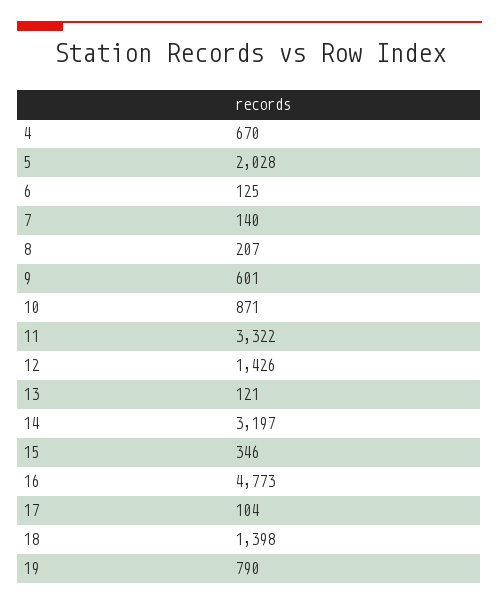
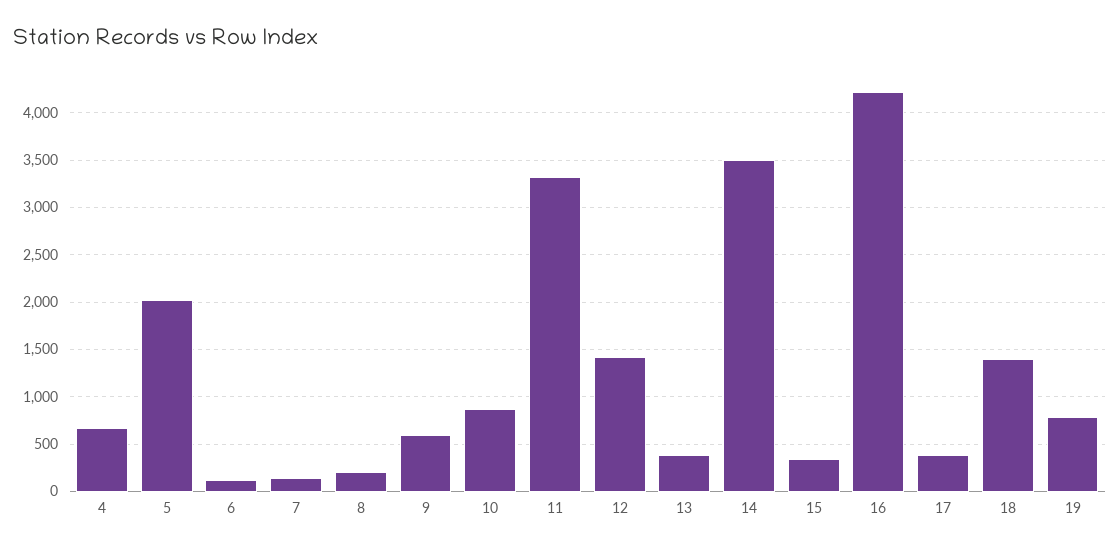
  {
    "4": 670,
    "5": 2028,
    "6": 125,
    "7": 140,
    "8": 207,
    "9": 601,
    "10": 871,
    "11": 3322,
    "12": 1426,
-   "13": 121,
+   "13": 400,
-   "14": 3197,
+   "14": 3500,
    "15": 346,
-   "16": 4773,
+   "16": 4200,
-   "17": 104,
+   "17": 400,
    "18": 1398,
    "19": 790
  }

